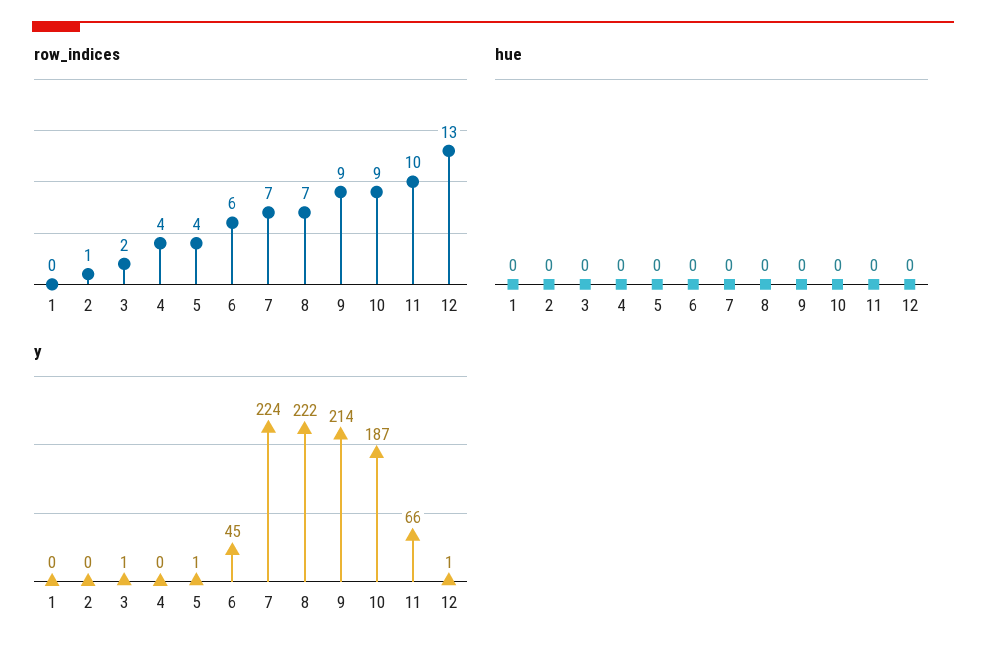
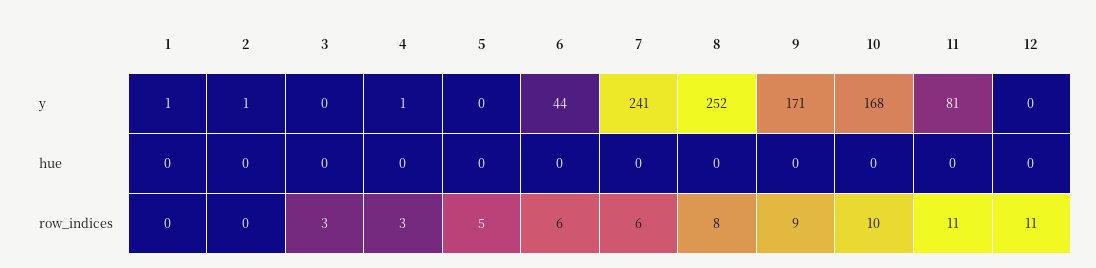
  {
    "row_indices": {
      "1": 0,
-     "2": 1,
+     "2": 0,
-     "3": 2,
+     "3": 3,
-     "4": 4,
+     "4": 3,
-     "5": 4,
+     "5": 5,
      "6": 6,
-     "7": 7,
+     "7": 6,
-     "8": 7,
+     "8": 8,
      "9": 9,
-     "10": 9,
+     "10": 10,
-     "11": 10,
+     "11": 11,
-     "12": 13
+     "12": 11
    },
    "hue": {
      "1": 0,
      "2": 0,
      "3": 0,
      "4": 0,
      "5": 0,
      "6": 0,
      "7": 0,
      "8": 0,
      "9": 0,
      "10": 0,
      "11": 0,
      "12": 0
    },
    "y": {
-     "1": 0,
+     "1": 1,
-     "2": 0,
+     "2": 1,
-     "3": 1,
+     "3": 0,
-     "4": 0,
+     "4": 1,
-     "5": 1,
+     "5": 0,
-     "6": 45,
+     "6": 44,
-     "7": 224,
+     "7": 241,
-     "8": 222,
+     "8": 252,
-     "9": 214,
+     "9": 171,
-     "10": 187,
+     "10": 168,
-     "11": 66,
+     "11": 81,
-     "12": 1
+     "12": 0
    }
  }

